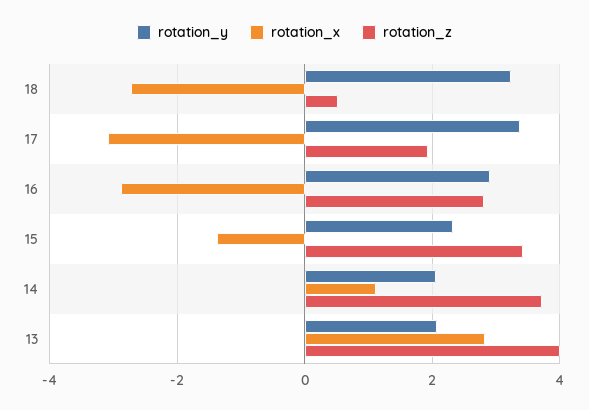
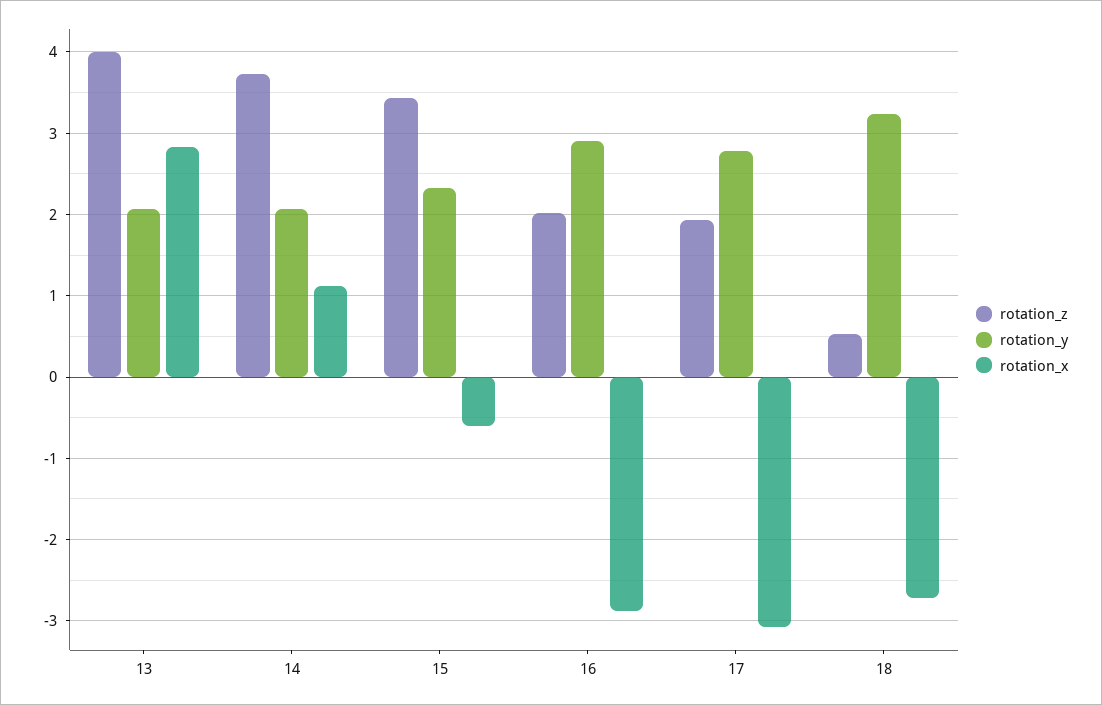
  {
    "rotation_y": {
      "18": 3.2,
-     "17": 3.4,
+     "17": 2.8,
      "16": 2.9,
      "15": 2.3,
      "14": 2.1,
      "13": 2.1
    },
    "rotation_x": {
      "18": -2.7,
      "17": -3.1,
      "16": -2.9,
-     "15": -1.4,
+     "15": -0.6,
      "14": 1.1,
      "13": 2.8
    },
    "rotation_z": {
      "18": 0.5,
      "17": 1.9,
-     "16": 2.8,
+     "16": 2,
      "15": 3.4,
      "14": 3.7,
      "13": 4
    }
  }

